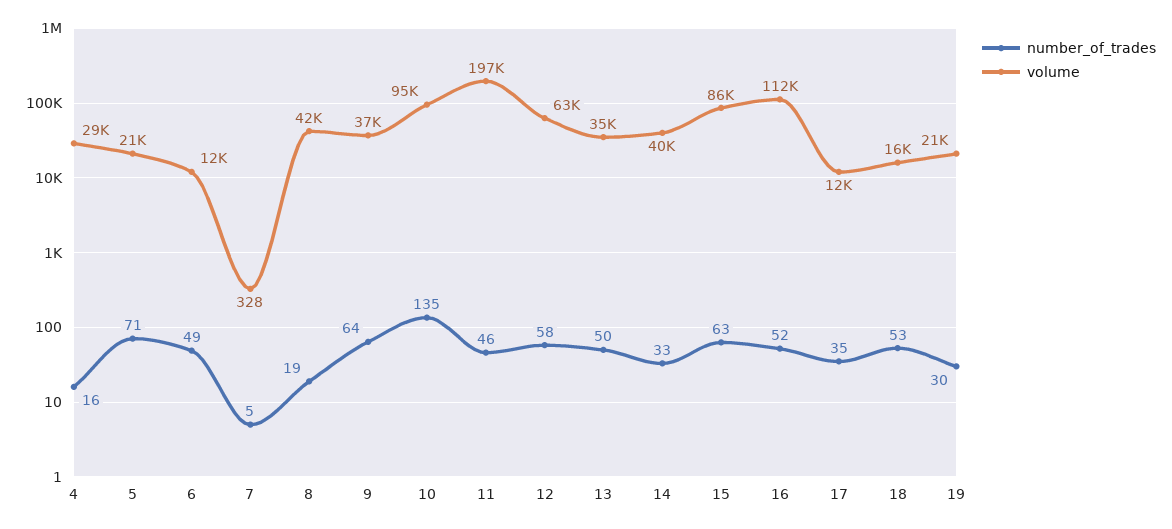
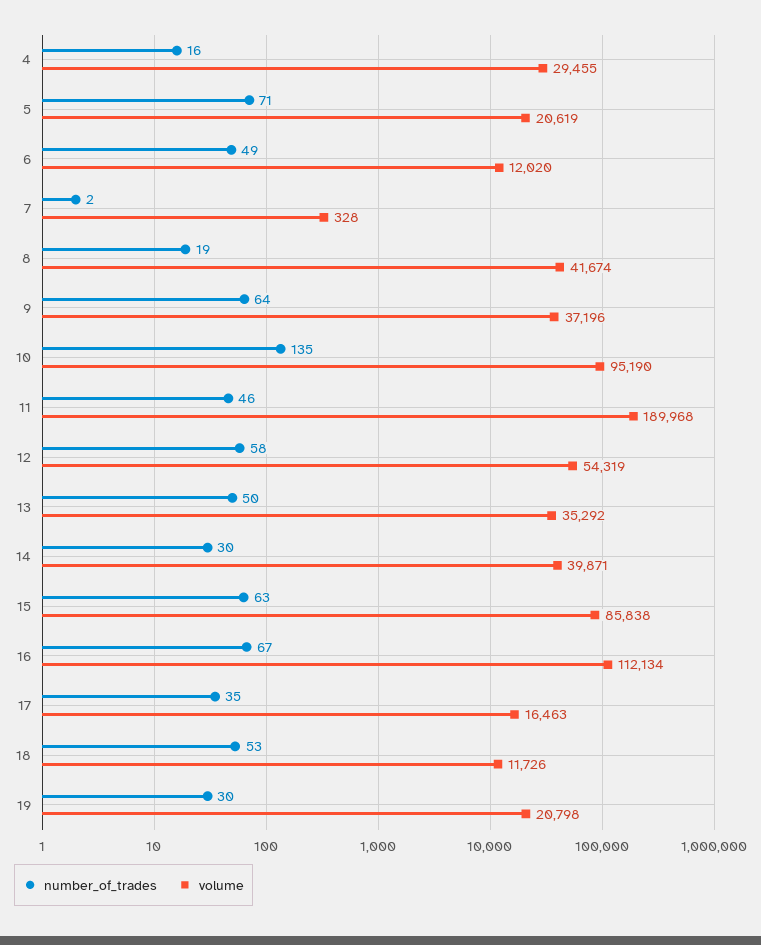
  {
    "number_of_trades": {
      "4": 16,
      "5": 71,
      "6": 49,
-     "7": 5,
+     "7": 2,
      "8": 19,
      "9": 64,
      "10": 135,
      "11": 46,
      "12": 58,
      "13": 50,
-     "14": 33,
+     "14": 30,
      "15": 63,
-     "16": 52,
+     "16": 67,
      "17": 35,
      "18": 53,
      "19": 30
    },
    "volume": {
      "4": 29455,
      "5": 20619,
      "6": 12020,
      "7": 328,
      "8": 41674,
      "9": 37196,
      "10": 95190,
-     "11": 197000,
+     "11": 189968,
-     "12": 63000,
+     "12": 54319,
      "13": 35292,
      "14": 39871,
      "15": 85838,
      "16": 112134,
-     "17": 12000,
+     "17": 16463,
-     "18": 16000,
+     "18": 11726,
      "19": 20798
    }
  }

